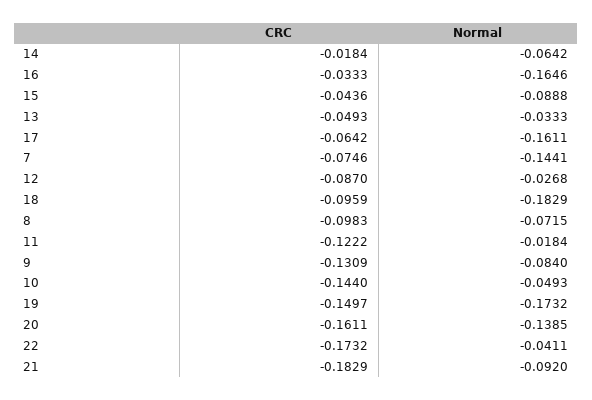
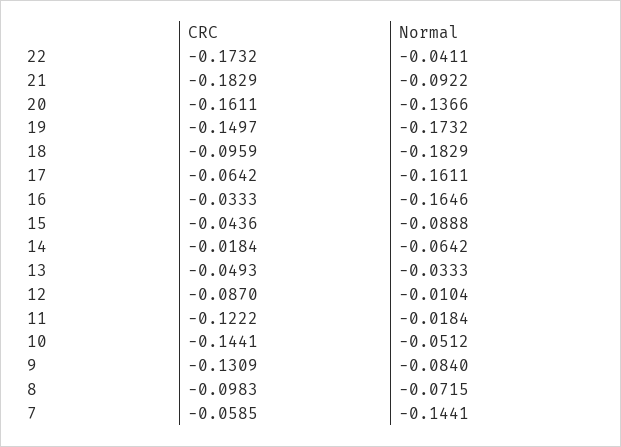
  {
    "CRC": {
      "14": -0.0184,
      "16": -0.0333,
      "15": -0.0436,
      "13": -0.0493,
      "17": -0.0642,
-     "7": -0.0746,
+     "7": -0.0585,
      "12": -0.087,
      "18": -0.0959,
      "8": -0.0983,
      "11": -0.1222,
      "9": -0.1309,
-     "10": -0.144,
+     "10": -0.1441,
      "19": -0.1497,
      "20": -0.1611,
      "22": -0.1732,
      "21": -0.1829
    },
    "Normal": {
      "14": -0.0642,
      "16": -0.1646,
      "15": -0.0888,
      "13": -0.0333,
      "17": -0.1611,
      "7": -0.1441,
-     "12": -0.0268,
+     "12": -0.0104,
      "18": -0.1829,
      "8": -0.0715,
      "11": -0.0184,
      "9": -0.084,
-     "10": -0.0493,
+     "10": -0.0512,
      "19": -0.1732,
-     "20": -0.1385,
+     "20": -0.1366,
      "22": -0.0411,
-     "21": -0.092
+     "21": -0.0922
    }
  }

